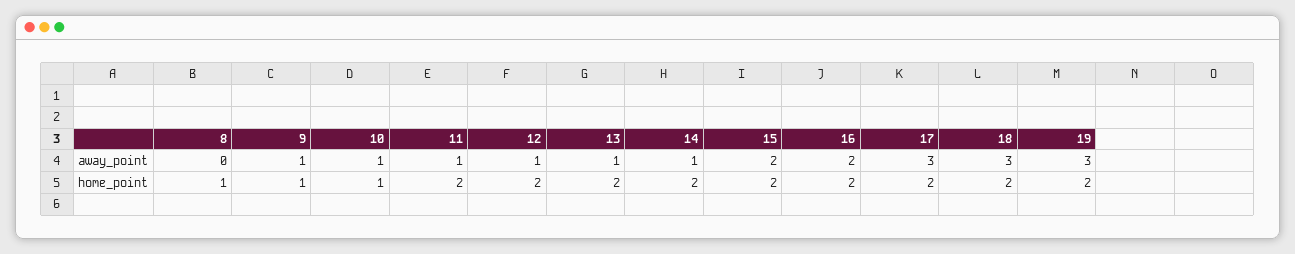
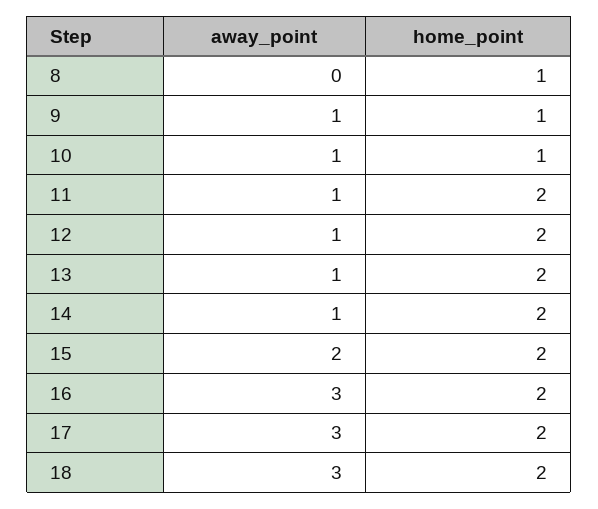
  {
    "8": {
      "away_point": 0,
      "home_point": 1
    },
    "9": {
      "away_point": 1,
      "home_point": 1
    },
    "10": {
      "away_point": 1,
      "home_point": 1
    },
    "11": {
      "away_point": 1,
      "home_point": 2
    },
    "12": {
      "away_point": 1,
      "home_point": 2
    },
    "13": {
      "away_point": 1,
      "home_point": 2
    },
    "14": {
      "away_point": 1,
      "home_point": 2
    },
    "15": {
      "away_point": 2,
      "home_point": 2
    },
    "16": {
-     "away_point": 2,
+     "away_point": 3,
      "home_point": 2
    },
    "17": {
      "away_point": 3,
      "home_point": 2
    },
    "18": {
      "away_point": 3,
      "home_point": 2
-   },
+   }
-   "19": {
-     "away_point": 3,
-     "home_point": 2
-   }
  }

